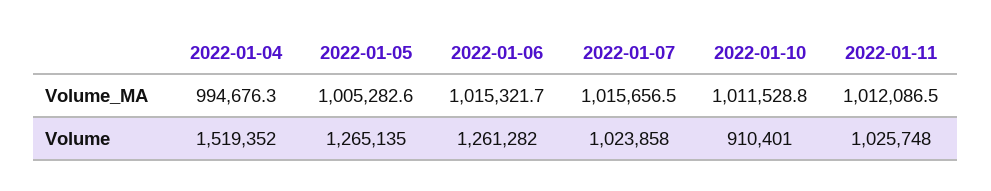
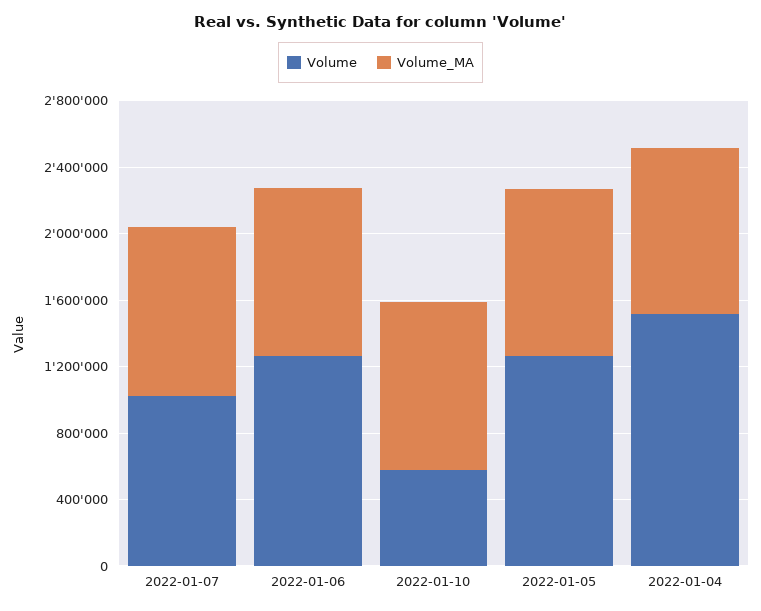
  {
    "Volume_MA": {
      "2022-01-04": 994676.3,
      "2022-01-05": 1005282.6,
      "2022-01-06": 1015321.7,
      "2022-01-07": 1015656.5,
-     "2022-01-10": 1011528.8,
+     "2022-01-10": 1011528.8
-     "2022-01-11": 1012086.5
    },
    "Volume": {
      "2022-01-04": 1519352,
      "2022-01-05": 1265135,
      "2022-01-06": 1261282,
      "2022-01-07": 1023858,
-     "2022-01-10": 910401,
+     "2022-01-10": 600000
-     "2022-01-11": 1025748
    }
  }

